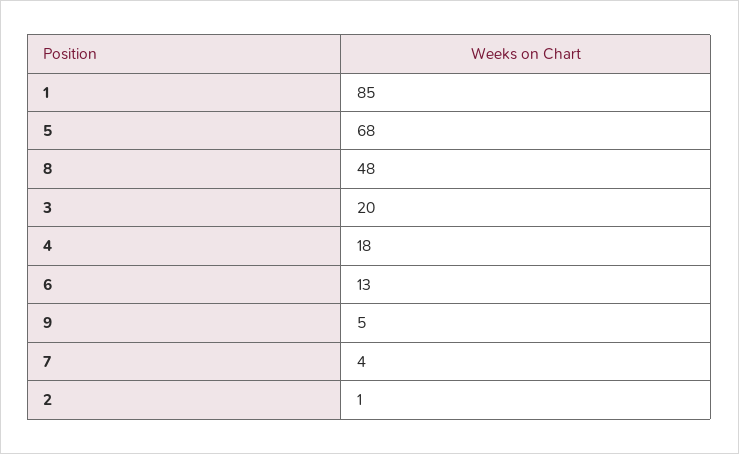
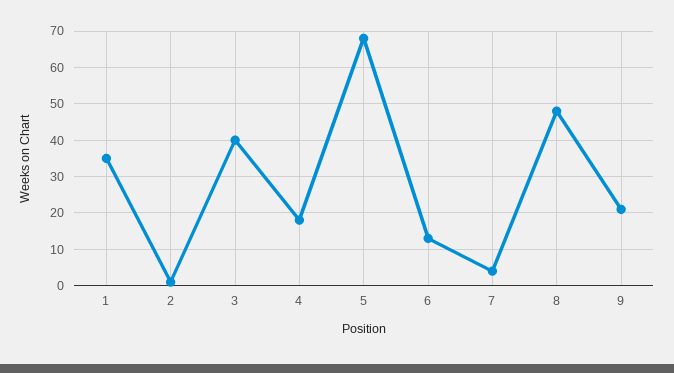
  {
-   "1": 85,
+   "1": 35,
    "5": 68,
    "8": 48,
-   "3": 20,
+   "3": 40,
    "4": 18,
    "6": 13,
-   "9": 5,
+   "9": 20,
    "7": 4,
    "2": 1
  }

